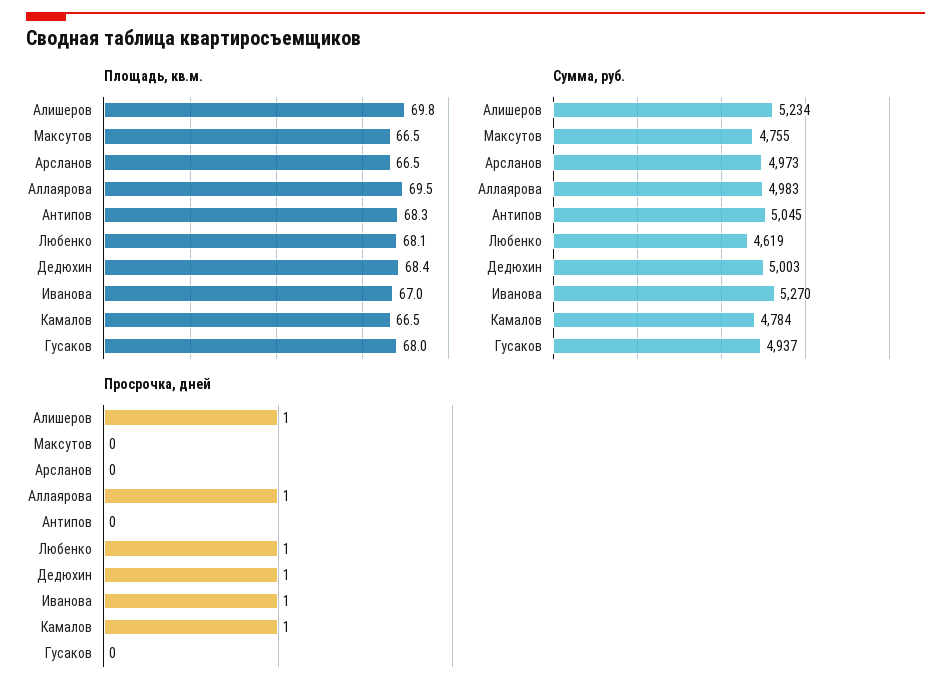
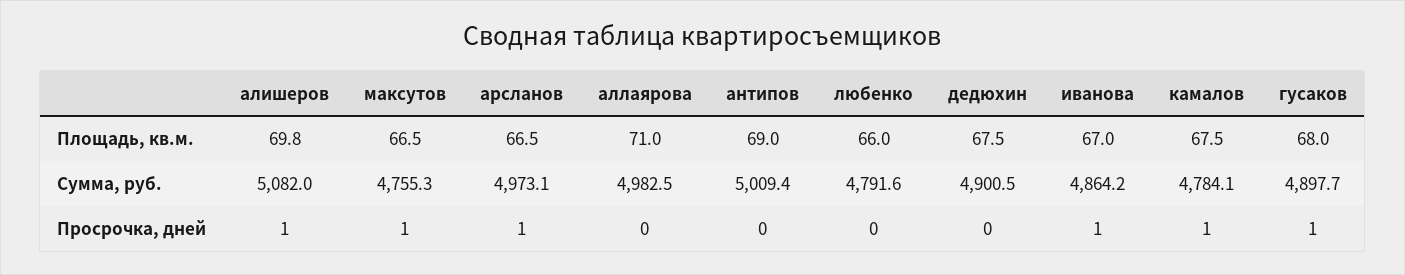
  {
    "Площадь, кв.м.": {
      "Алишеров": 69.8,
      "Максутов": 66.5,
      "Арсланов": 66.5,
-     "Аллаярова": 69.5,
+     "Аллаярова": 71,
-     "Антипов": 68.3,
+     "Антипов": 69,
-     "Любенко": 68.1,
+     "Любенко": 66,
-     "Дедюхин": 68.4,
+     "Дедюхин": 67.5,
      "Иванова": 67,
-     "Камалов": 66.5,
+     "Камалов": 67.5,
      "Гусаков": 68
    },
    "Сумма, руб.": {
-     "Алишеров": 5234,
+     "Алишеров": 5082,
      "Максутов": 4755.3,
      "Арсланов": 4973.1,
      "Аллаярова": 4982.5,
-     "Антипов": 5045,
+     "Антипов": 5009.4,
-     "Любенко": 4619,
+     "Любенко": 4791.6,
-     "Дедюхин": 5003,
+     "Дедюхин": 4900.5,
-     "Иванова": 5270,
+     "Иванова": 4864.2,
      "Камалов": 4784.1,
-     "Гусаков": 4937
+     "Гусаков": 4897.7
    },
    "Просрочка, дней": {
      "Алишеров": 1,
-     "Максутов": 0,
+     "Максутов": 1,
-     "Арсланов": 0,
+     "Арсланов": 1,
-     "Аллаярова": 1,
+     "Аллаярова": 0,
      "Антипов": 0,
-     "Любенко": 1,
+     "Любенко": 0,
-     "Дедюхин": 1,
+     "Дедюхин": 0,
      "Иванова": 1,
      "Камалов": 1,
-     "Гусаков": 0
+     "Гусаков": 1
    }
  }

